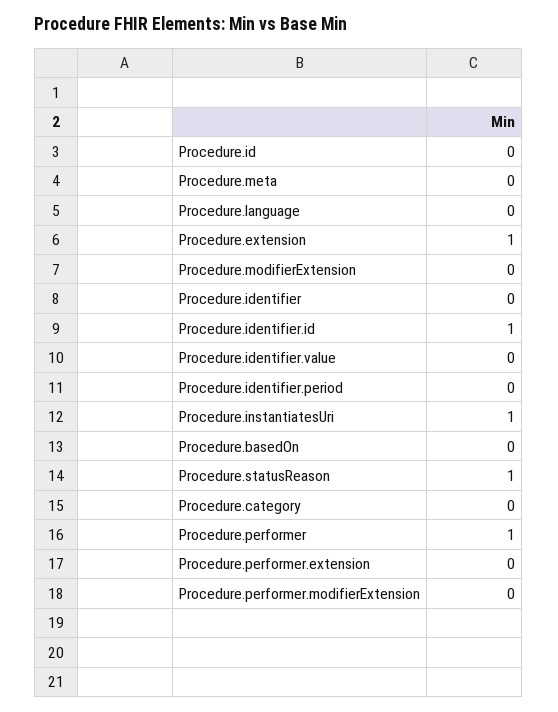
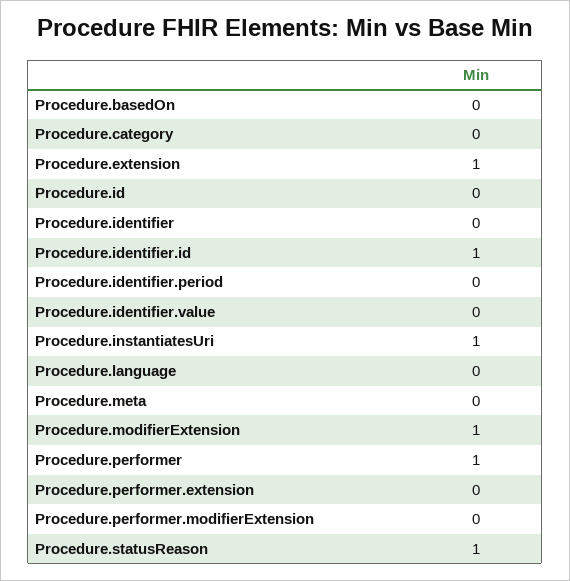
  {
    "Procedure.id": 0,
    "Procedure.meta": 0,
    "Procedure.language": 0,
    "Procedure.extension": 1,
-   "Procedure.modifierExtension": 0,
+   "Procedure.modifierExtension": 1,
    "Procedure.identifier": 0,
    "Procedure.identifier.id": 1,
    "Procedure.identifier.value": 0,
    "Procedure.identifier.period": 0,
    "Procedure.instantiatesUri": 1,
    "Procedure.basedOn": 0,
    "Procedure.statusReason": 1,
    "Procedure.category": 0,
    "Procedure.performer": 1,
    "Procedure.performer.extension": 0,
    "Procedure.performer.modifierExtension": 0
  }

